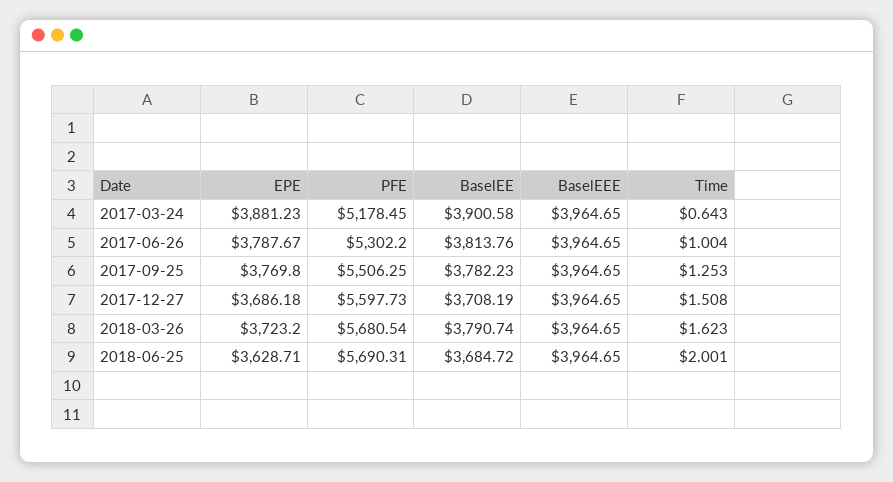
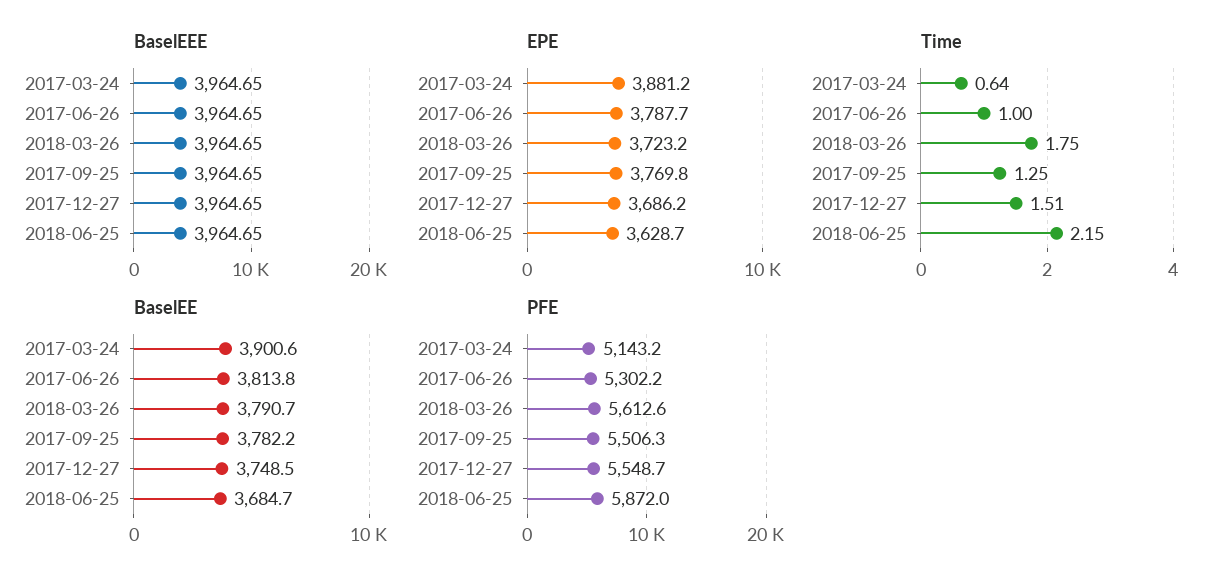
  {
    "EPE": {
      "2017-03-24": 3881.23,
      "2017-06-26": 3787.67,
      "2017-09-25": 3769.8,
      "2017-12-27": 3686.18,
      "2018-03-26": 3723.2,
      "2018-06-25": 3628.71
    },
    "PFE": {
-     "2017-03-24": 5178.45,
+     "2017-03-24": 5143.2,
      "2017-06-26": 5302.2,
      "2017-09-25": 5506.25,
-     "2017-12-27": 5597.73,
+     "2017-12-27": 5548.7,
-     "2018-03-26": 5680.54,
+     "2018-03-26": 5612.6,
-     "2018-06-25": 5690.31
+     "2018-06-25": 5872
    },
    "BaselEE": {
      "2017-03-24": 3900.58,
      "2017-06-26": 3813.76,
      "2017-09-25": 3782.23,
-     "2017-12-27": 3708.19,
+     "2017-12-27": 3748.5,
      "2018-03-26": 3790.74,
      "2018-06-25": 3684.72
    },
    "BaselEEE": {
      "2017-03-24": 3964.65,
      "2017-06-26": 3964.65,
      "2017-09-25": 3964.65,
      "2017-12-27": 3964.65,
      "2018-03-26": 3964.65,
      "2018-06-25": 3964.65
    },
    "Time": {
      "2017-03-24": 0.643,
      "2017-06-26": 1.004,
      "2017-09-25": 1.253,
      "2017-12-27": 1.508,
-     "2018-03-26": 1.623,
+     "2018-03-26": 1.75,
-     "2018-06-25": 2.001
+     "2018-06-25": 2.15
    }
  }

